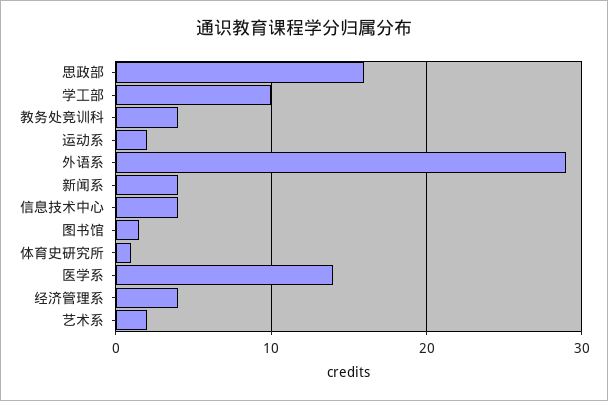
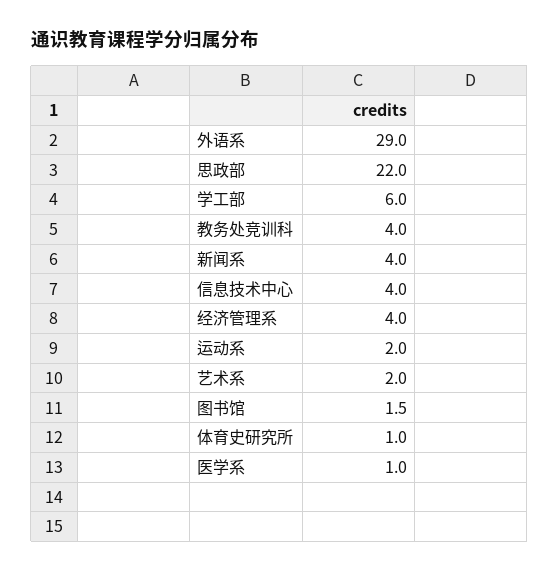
  {
-   "思政部": 16,
+   "思政部": 22,
-   "学工部": 10,
+   "学工部": 6,
    "教务处竞训科": 4,
    "运动系": 2,
    "外语系": 29,
    "新闻系": 4,
    "信息技术中心": 4,
    "图书馆": 1.5,
    "体育史研究所": 1,
-   "医学系": 14,
+   "医学系": 1,
    "经济管理系": 4,
    "艺术系": 2
  }

